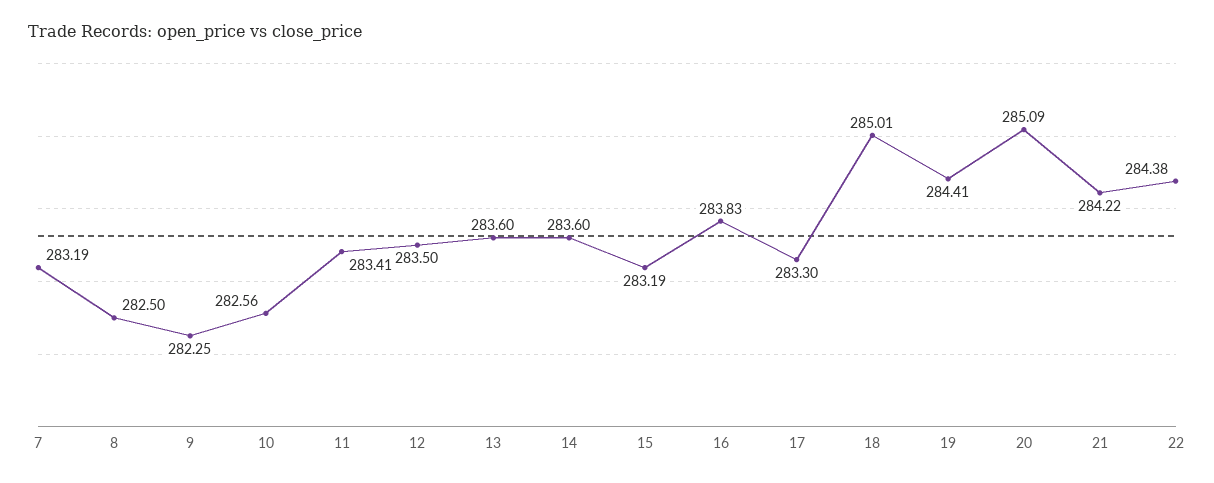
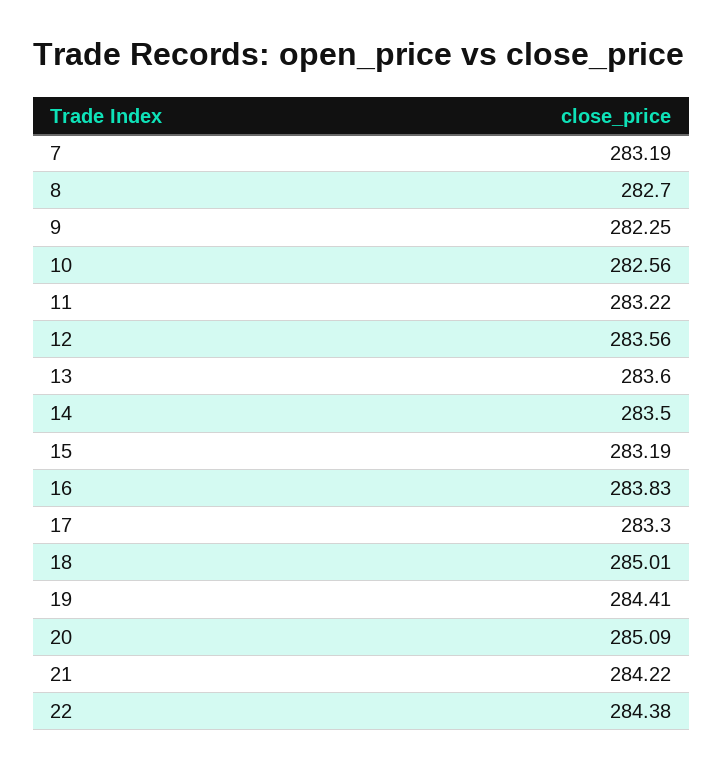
  {
    "7": 283.19,
-   "8": 282.5,
+   "8": 282.7,
    "9": 282.25,
    "10": 282.56,
-   "11": 283.41,
+   "11": 283.22,
-   "12": 283.5,
+   "12": 283.56,
    "13": 283.6,
-   "14": 283.6,
+   "14": 283.5,
    "15": 283.19,
    "16": 283.83,
    "17": 283.3,
    "18": 285.01,
    "19": 284.41,
    "20": 285.09,
    "21": 284.22,
    "22": 284.38
  }

